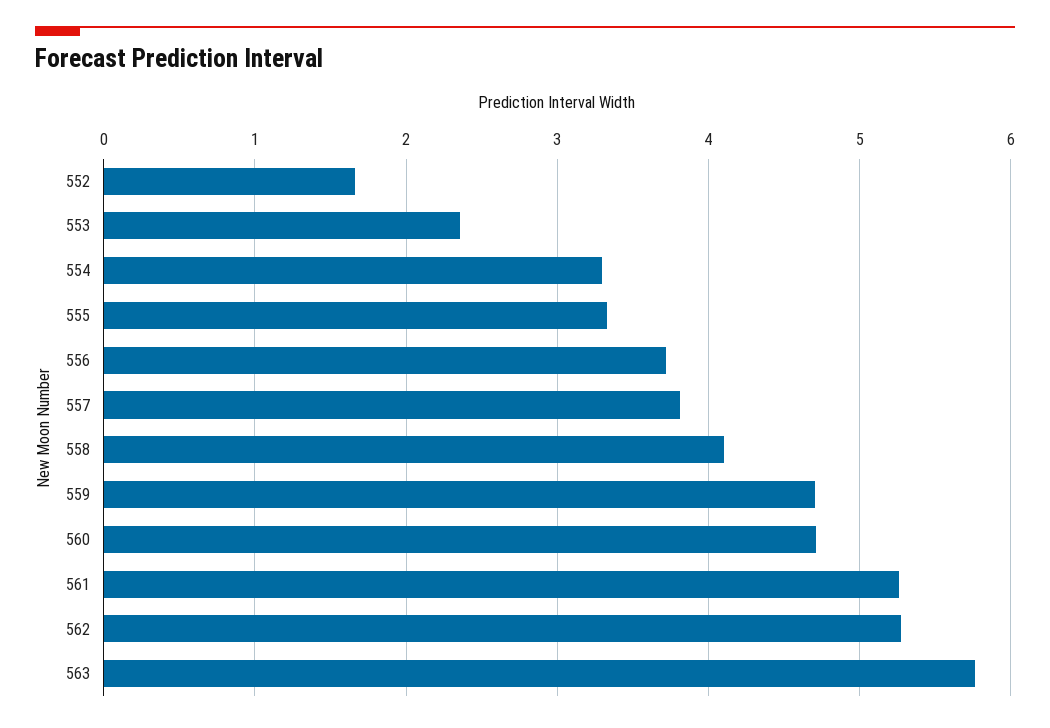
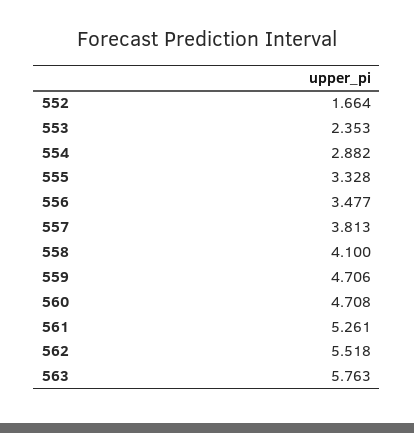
  {
    "552": 1.664,
    "553": 2.353,
-   "554": 3.3,
+   "554": 2.882,
    "555": 3.328,
-   "556": 3.7,
+   "556": 3.477,
    "557": 3.813,
    "558": 4.1,
    "559": 4.706,
    "560": 4.708,
    "561": 5.261,
-   "562": 5.3,
+   "562": 5.518,
    "563": 5.763
  }

